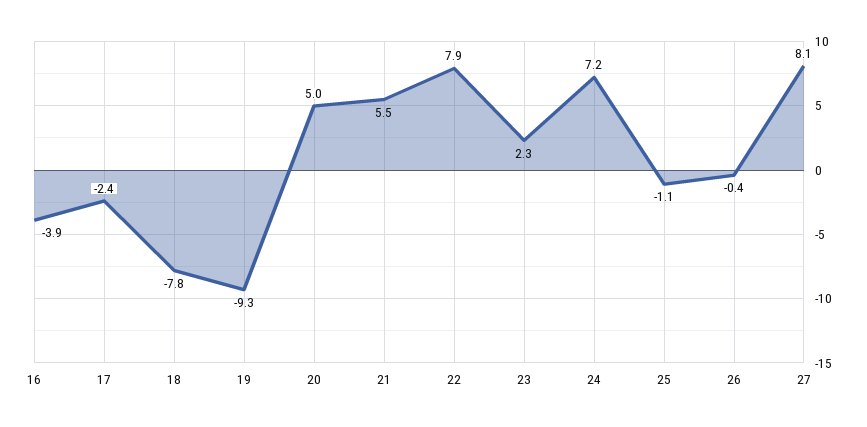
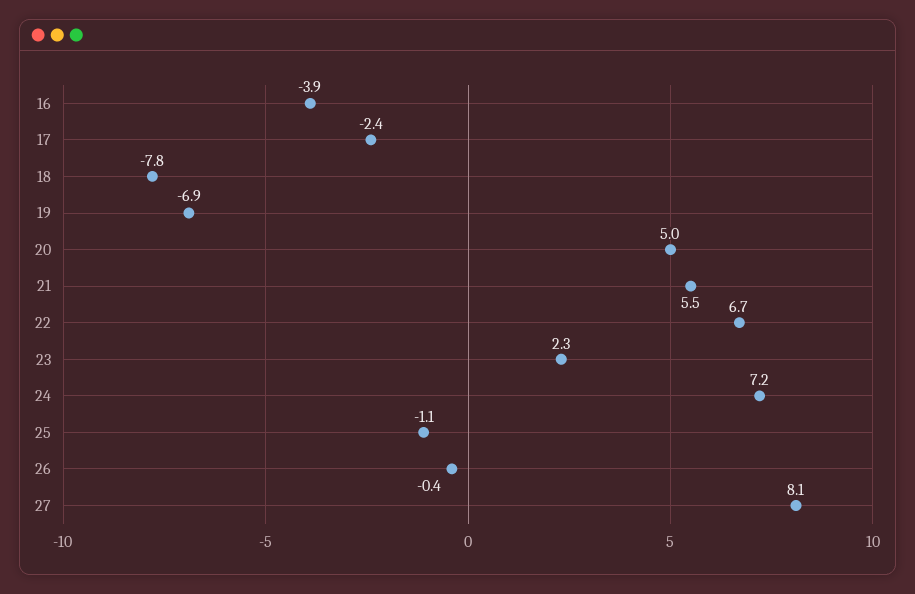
  {
    "16": -3.9,
    "17": -2.4,
    "18": -7.8,
-   "19": -9.3,
+   "19": -6.9,
    "20": 5,
    "21": 5.5,
-   "22": 7.9,
+   "22": 6.7,
    "23": 2.3,
    "24": 7.2,
    "25": -1.1,
    "26": -0.4,
    "27": 8.1
  }

